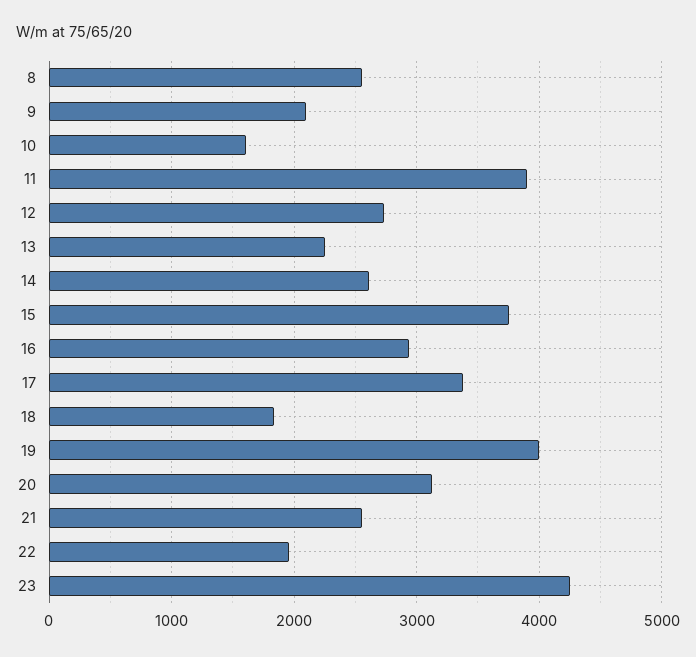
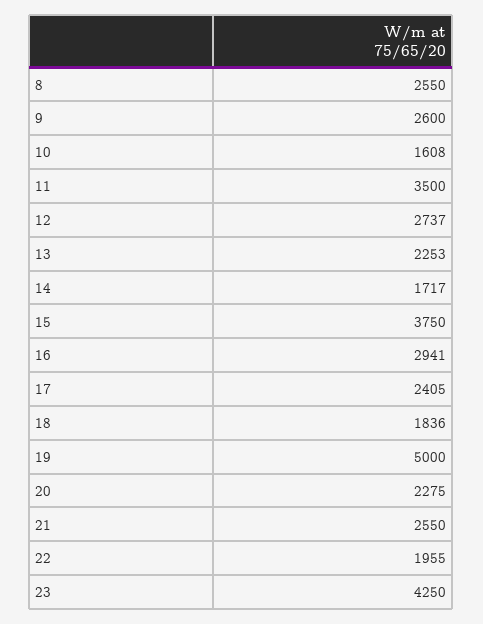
  {
    "8": 2550,
-   "9": 2100,
+   "9": 2600,
    "10": 1608,
-   "11": 3900,
+   "11": 3500,
    "12": 2737,
    "13": 2253,
-   "14": 2600,
+   "14": 1717,
    "15": 3750,
    "16": 2941,
-   "17": 3400,
+   "17": 2405,
    "18": 1836,
-   "19": 4000,
+   "19": 5000,
-   "20": 3100,
+   "20": 2275,
    "21": 2550,
    "22": 1955,
    "23": 4250
  }

